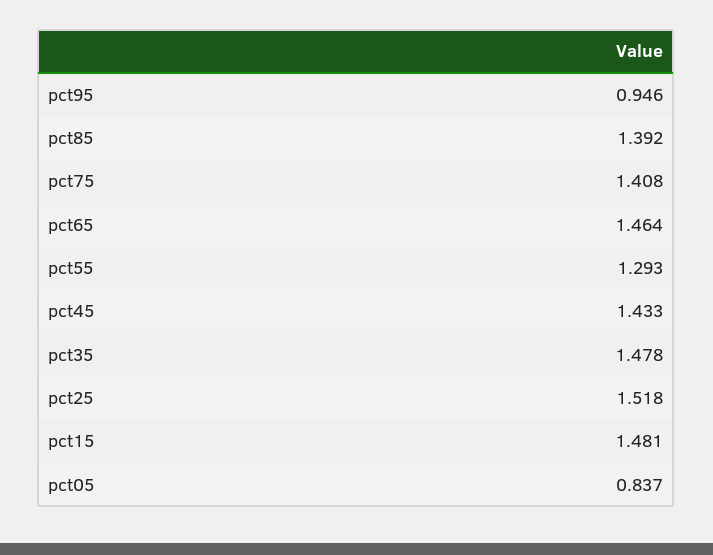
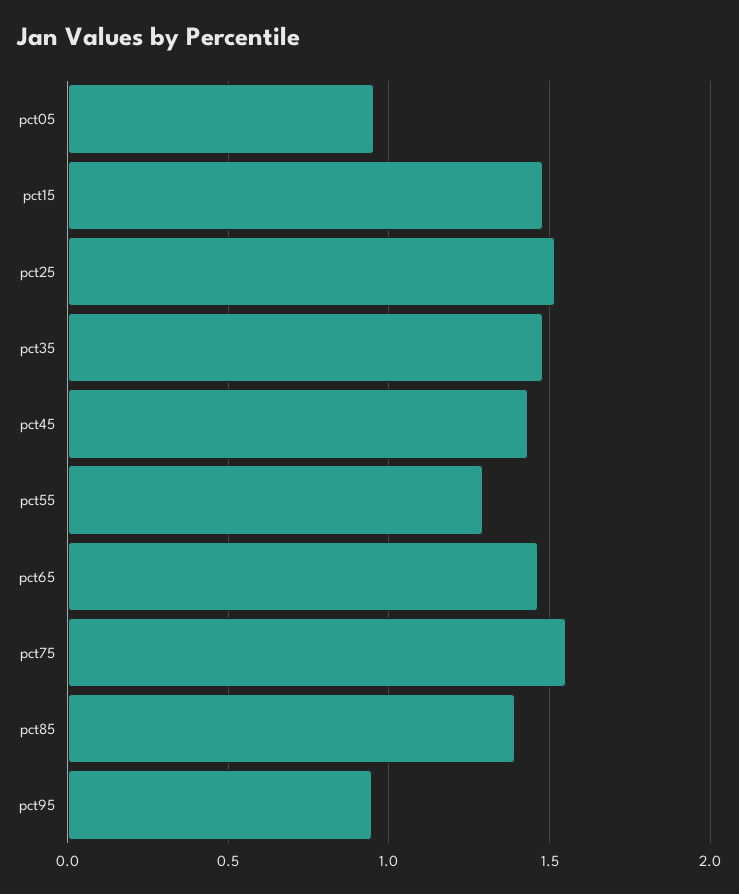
  {
    "pct95": 0.946,
    "pct85": 1.392,
-   "pct75": 1.408,
+   "pct75": 1.55,
    "pct65": 1.464,
    "pct55": 1.293,
    "pct45": 1.433,
    "pct35": 1.478,
    "pct25": 1.518,
    "pct15": 1.481,
-   "pct05": 0.837
+   "pct05": 0.95
  }

